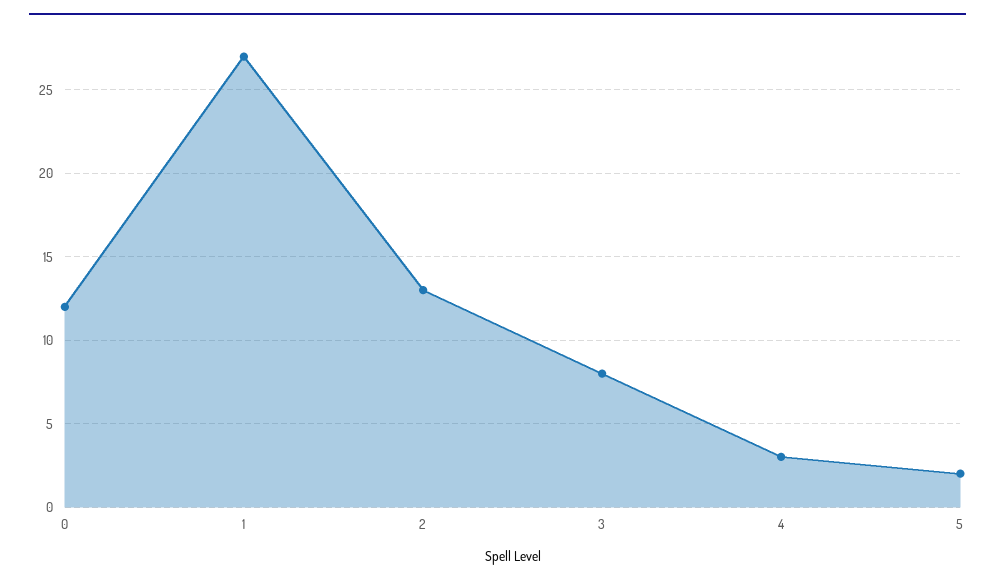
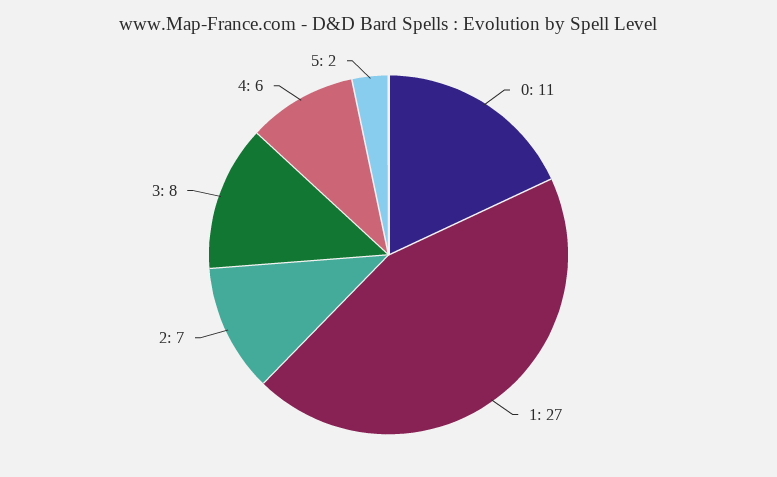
  {
-   "0": 12,
+   "0": 11,
    "1": 27,
-   "2": 13,
+   "2": 7,
    "3": 8,
-   "4": 3,
+   "4": 6,
    "5": 2
  }

